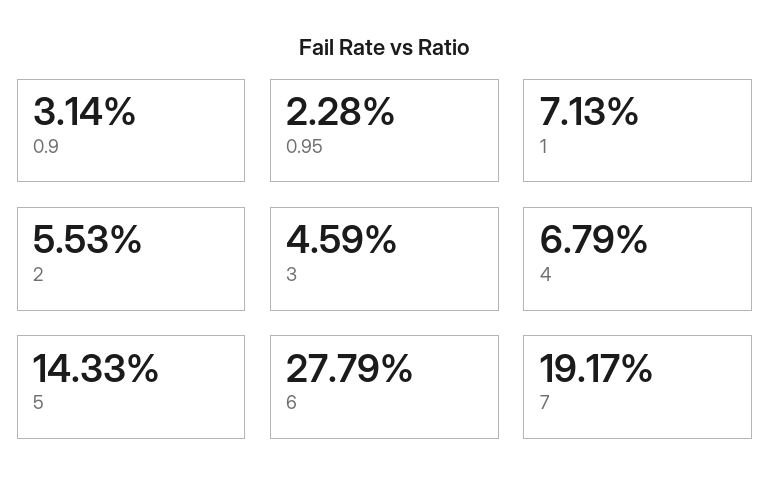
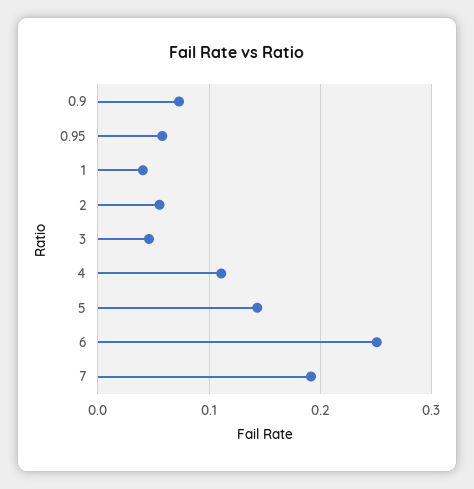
  {
-   "0.9": 0.0314,
+   "0.9": 0.07,
-   "0.95": 0.0228,
+   "0.95": 0.06,
-   "1": 0.0713,
+   "1": 0.04,
    "2": 0.0553,
    "3": 0.0459,
-   "4": 0.0679,
+   "4": 0.11,
    "5": 0.1433,
-   "6": 0.2779,
+   "6": 0.25,
    "7": 0.1917
  }

